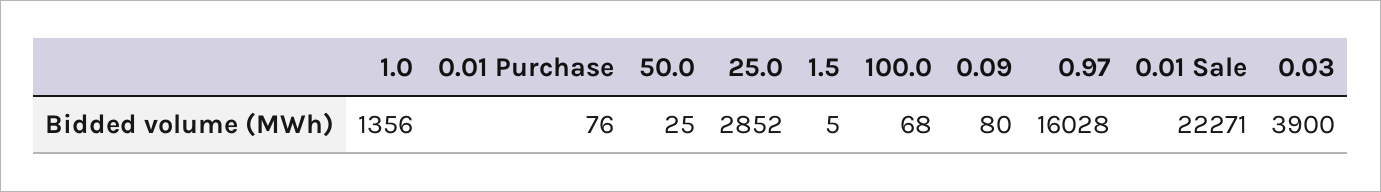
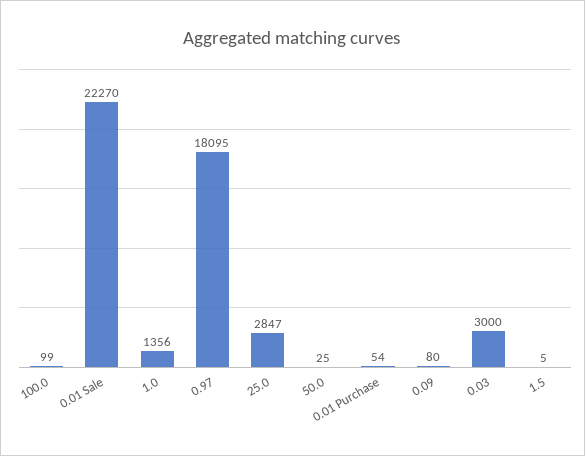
  {
    "1.0": 1356,
-   "0.01 Purchase": 76,
+   "0.01 Purchase": 54,
    "50.0": 25,
-   "25.0": 2852,
+   "25.0": 2847,
    "1.5": 5,
-   "100.0": 68,
+   "100.0": 99,
    "0.09": 80,
-   "0.97": 16028,
+   "0.97": 18095,
-   "0.01 Sale": 22271,
+   "0.01 Sale": 22270,
-   "0.03": 3900
+   "0.03": 3000
  }

